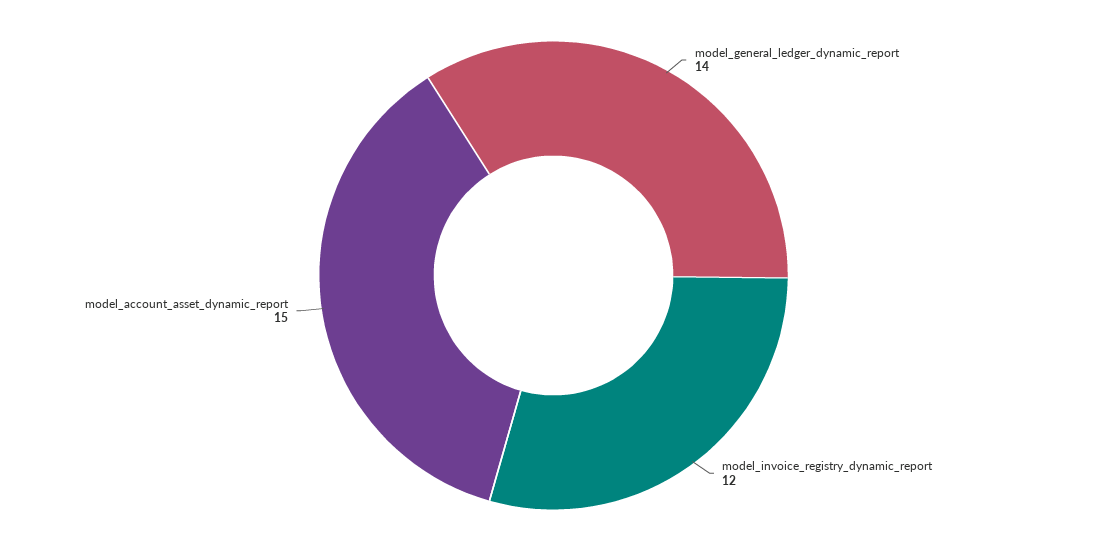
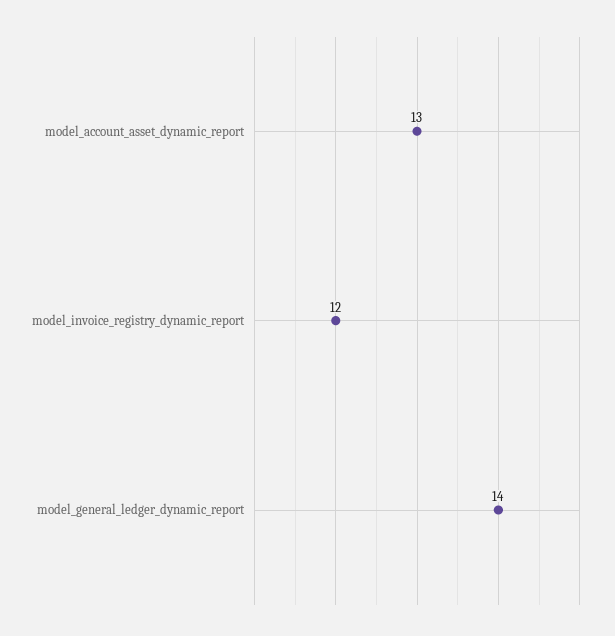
  {
    "model_general_ledger_dynamic_report": 14,
    "model_invoice_registry_dynamic_report": 12,
-   "model_account_asset_dynamic_report": 15
+   "model_account_asset_dynamic_report": 13
  }

